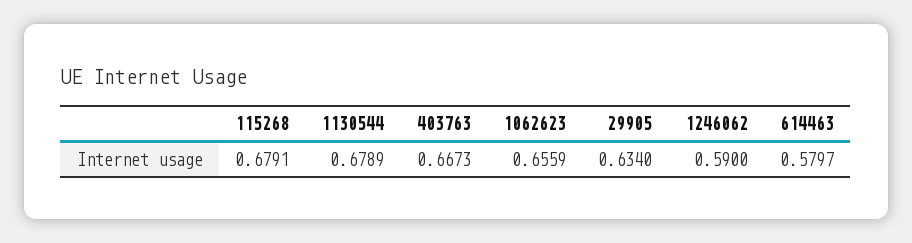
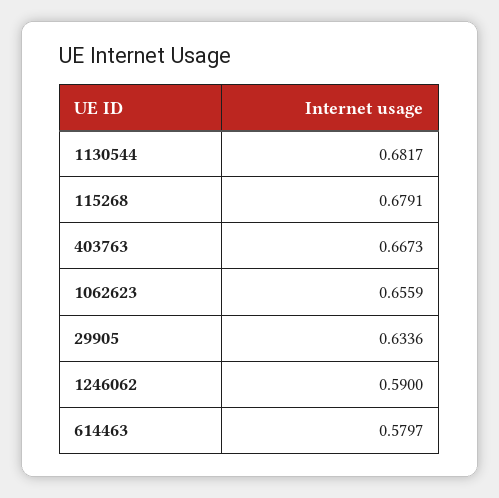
  {
    "115268": 0.6791,
-   "1130544": 0.6789,
+   "1130544": 0.6817,
    "403763": 0.6673,
    "1062623": 0.6559,
-   "29905": 0.634,
+   "29905": 0.6336,
    "1246062": 0.59,
    "614463": 0.5797
  }

